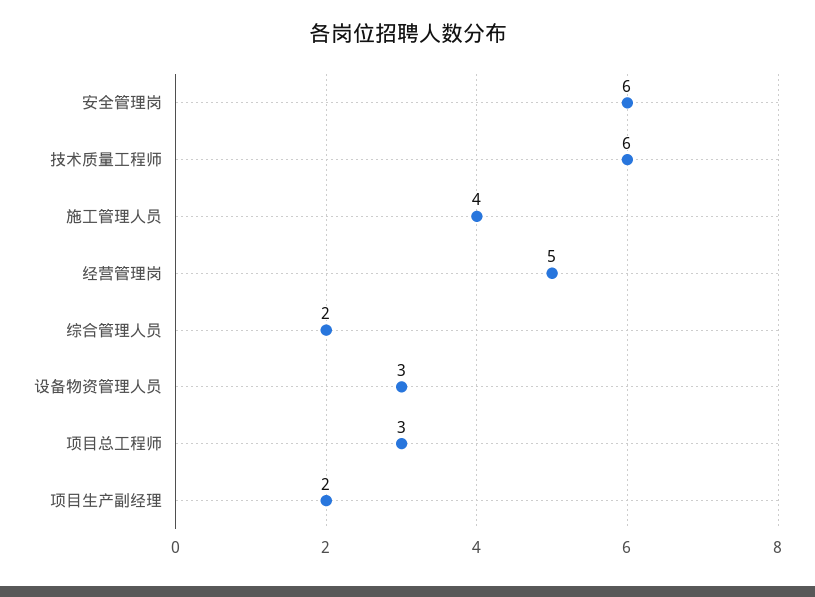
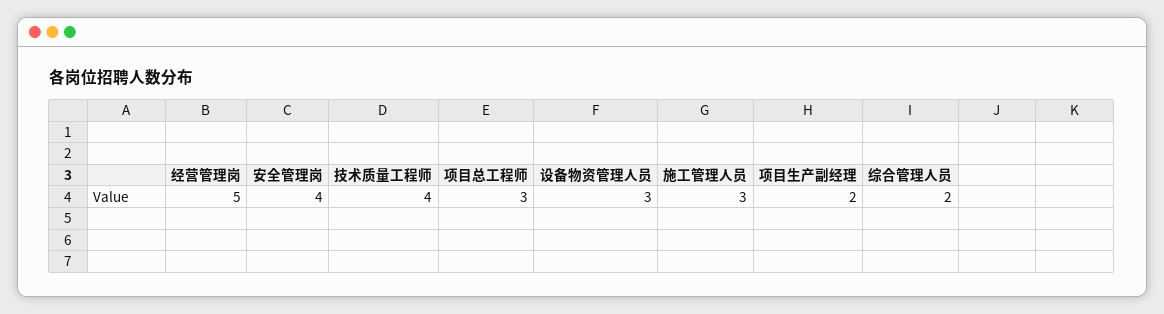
  {
-   "安全管理岗": 6,
+   "安全管理岗": 4,
-   "技术质量工程师": 6,
+   "技术质量工程师": 4,
-   "施工管理人员": 4,
+   "施工管理人员": 3,
    "经营管理岗": 5,
    "综合管理人员": 2,
    "设备物资管理人员": 3,
    "项目总工程师": 3,
    "项目生产副经理": 2
  }

